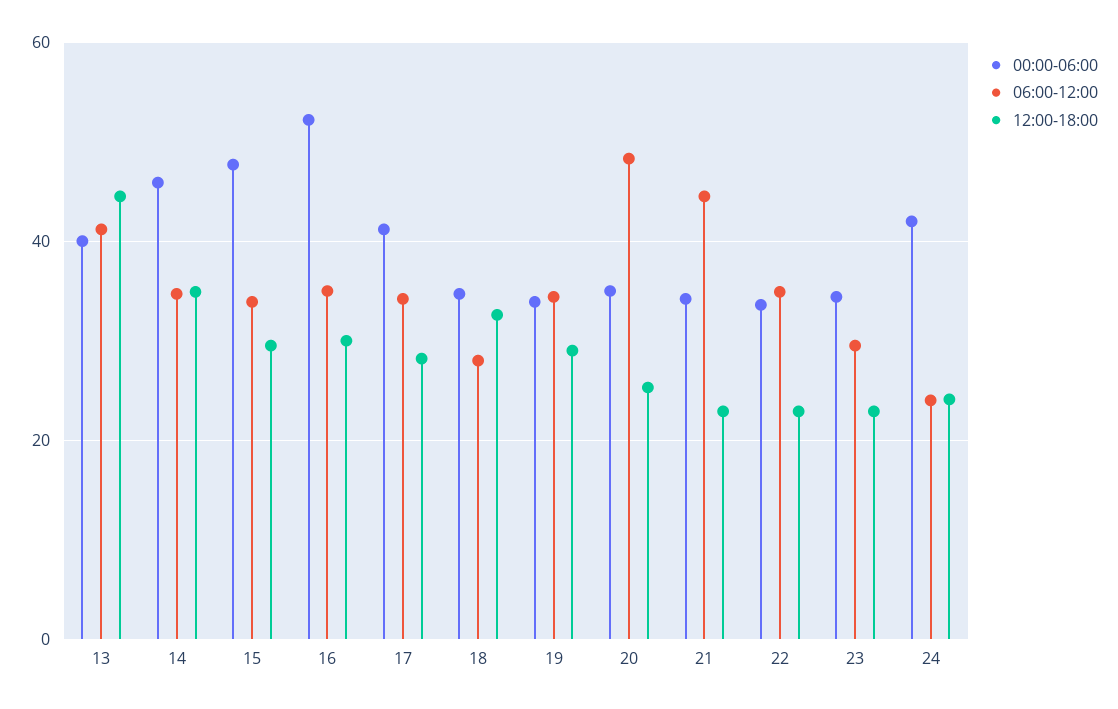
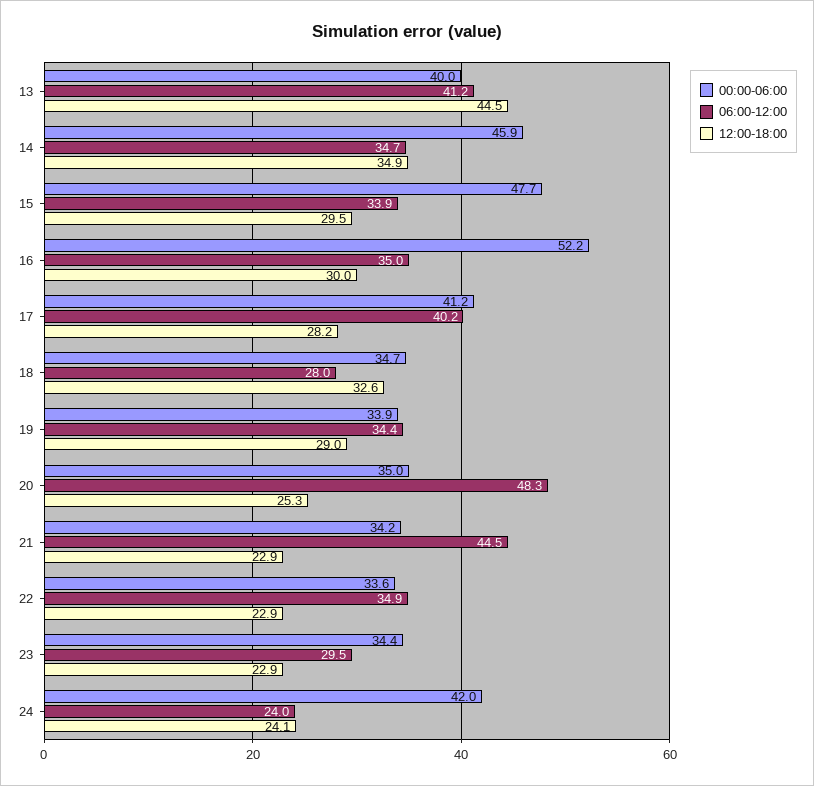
  {
    "00:00-06:00": {
      "13": 40,
      "14": 45.9,
      "15": 47.7,
      "16": 52.2,
      "17": 41.2,
      "18": 34.7,
      "19": 33.9,
      "20": 35,
      "21": 34.2,
      "22": 33.6,
      "23": 34.4,
      "24": 42
    },
    "06:00-12:00": {
      "13": 41.2,
      "14": 34.7,
      "15": 33.9,
      "16": 35,
-     "17": 34,
+     "17": 40.2,
      "18": 28,
      "19": 34.4,
      "20": 48.3,
      "21": 44.5,
      "22": 34.9,
      "23": 29.5,
      "24": 24
    },
    "12:00-18:00": {
      "13": 44.5,
      "14": 34.9,
      "15": 29.5,
      "16": 30,
      "17": 28.2,
      "18": 32.6,
      "19": 29,
      "20": 25.3,
      "21": 22.9,
      "22": 22.9,
      "23": 22.9,
      "24": 24.1
    }
  }

